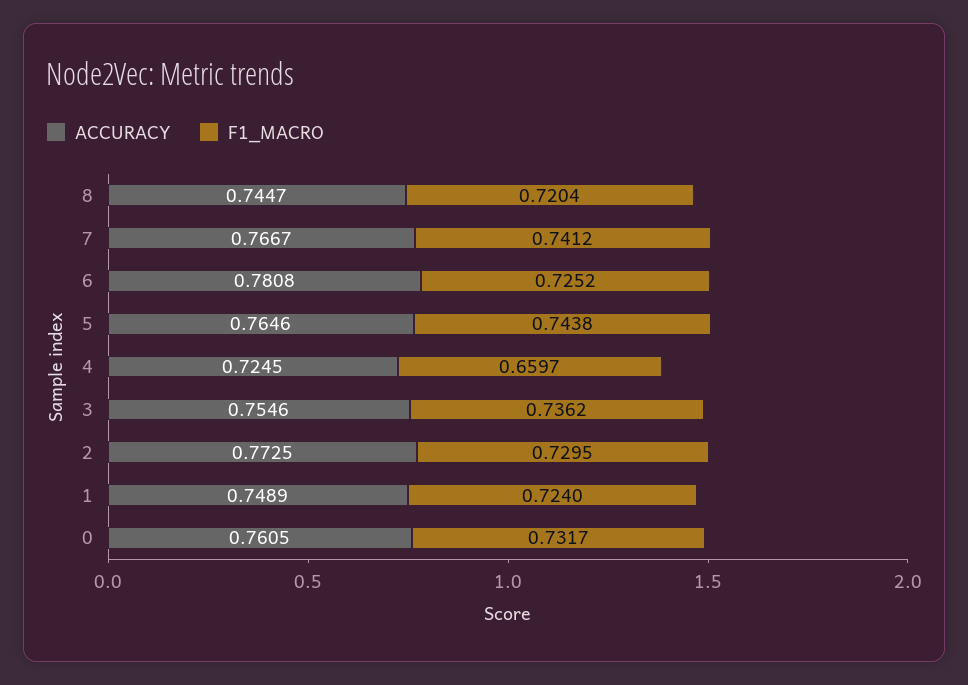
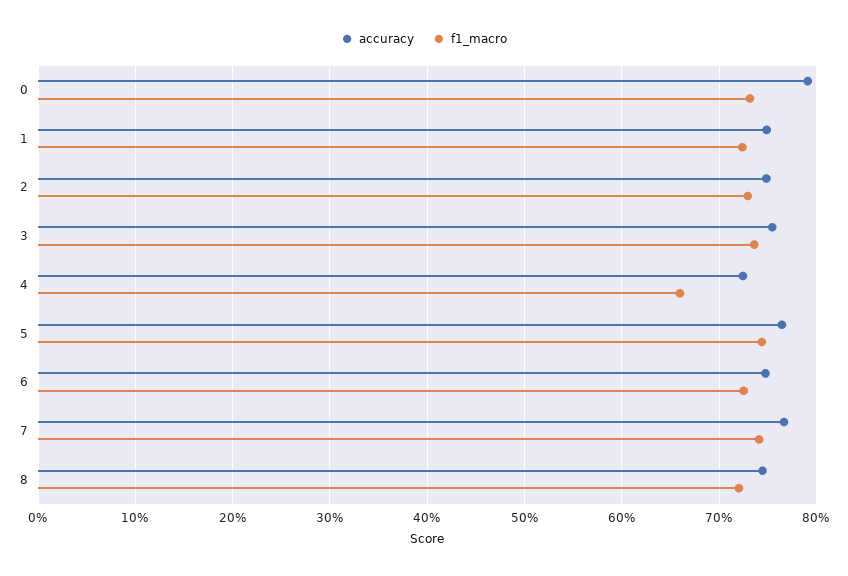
  {
    "ACCURACY": {
      "8": 0.7447,
      "7": 0.7667,
-     "6": 0.7808,
+     "6": 0.75,
      "5": 0.7646,
      "4": 0.7245,
      "3": 0.7546,
-     "2": 0.7725,
+     "2": 0.75,
      "1": 0.7489,
-     "0": 0.7605
+     "0": 0.79
    },
    "F1_MACRO": {
      "8": 0.7204,
      "7": 0.7412,
      "6": 0.7252,
      "5": 0.7438,
      "4": 0.6597,
      "3": 0.7362,
      "2": 0.7295,
      "1": 0.724,
      "0": 0.7317
    }
  }

